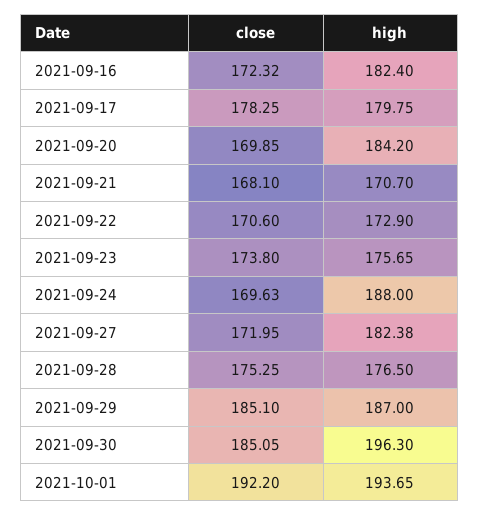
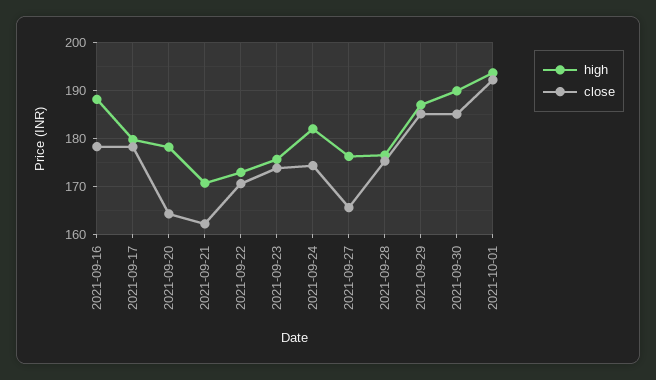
  {
    "close": {
-     "2021-09-16": 172.32,
+     "2021-09-16": 178,
      "2021-09-17": 178.25,
-     "2021-09-20": 169.85,
+     "2021-09-20": 164,
-     "2021-09-21": 168.1,
+     "2021-09-21": 162,
      "2021-09-22": 170.6,
      "2021-09-23": 173.8,
-     "2021-09-24": 169.63,
+     "2021-09-24": 174,
-     "2021-09-27": 171.95,
+     "2021-09-27": 166,
      "2021-09-28": 175.25,
      "2021-09-29": 185.1,
      "2021-09-30": 185.05,
      "2021-10-01": 192.2
    },
    "high": {
-     "2021-09-16": 182.4,
+     "2021-09-16": 188,
      "2021-09-17": 179.75,
-     "2021-09-20": 184.2,
+     "2021-09-20": 178,
      "2021-09-21": 170.7,
      "2021-09-22": 172.9,
      "2021-09-23": 175.65,
-     "2021-09-24": 188,
+     "2021-09-24": 182,
-     "2021-09-27": 182.38,
+     "2021-09-27": 176,
      "2021-09-28": 176.5,
      "2021-09-29": 187,
-     "2021-09-30": 196.3,
+     "2021-09-30": 190,
      "2021-10-01": 193.65
    }
  }

